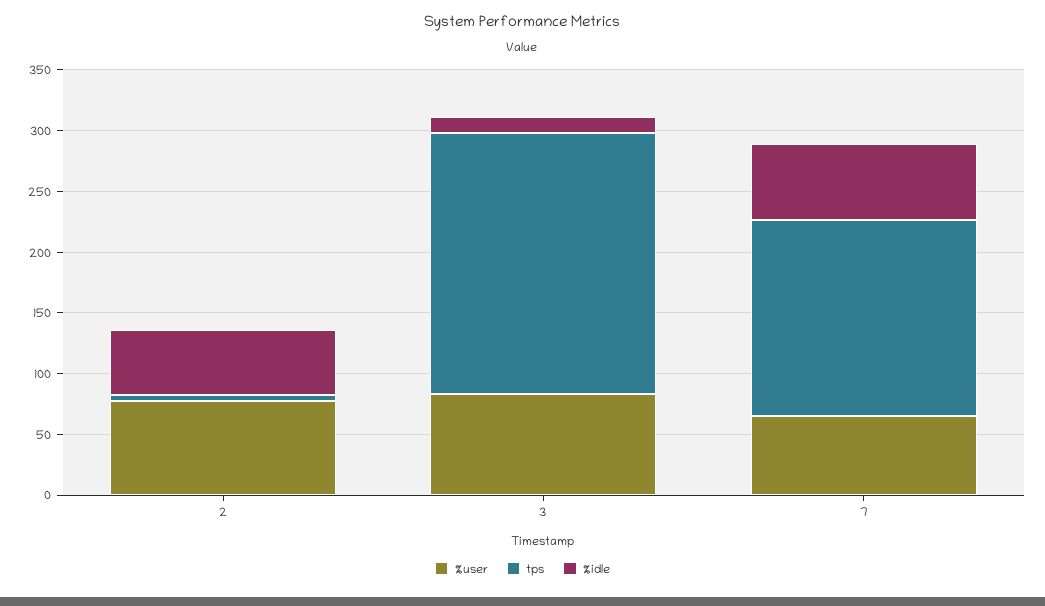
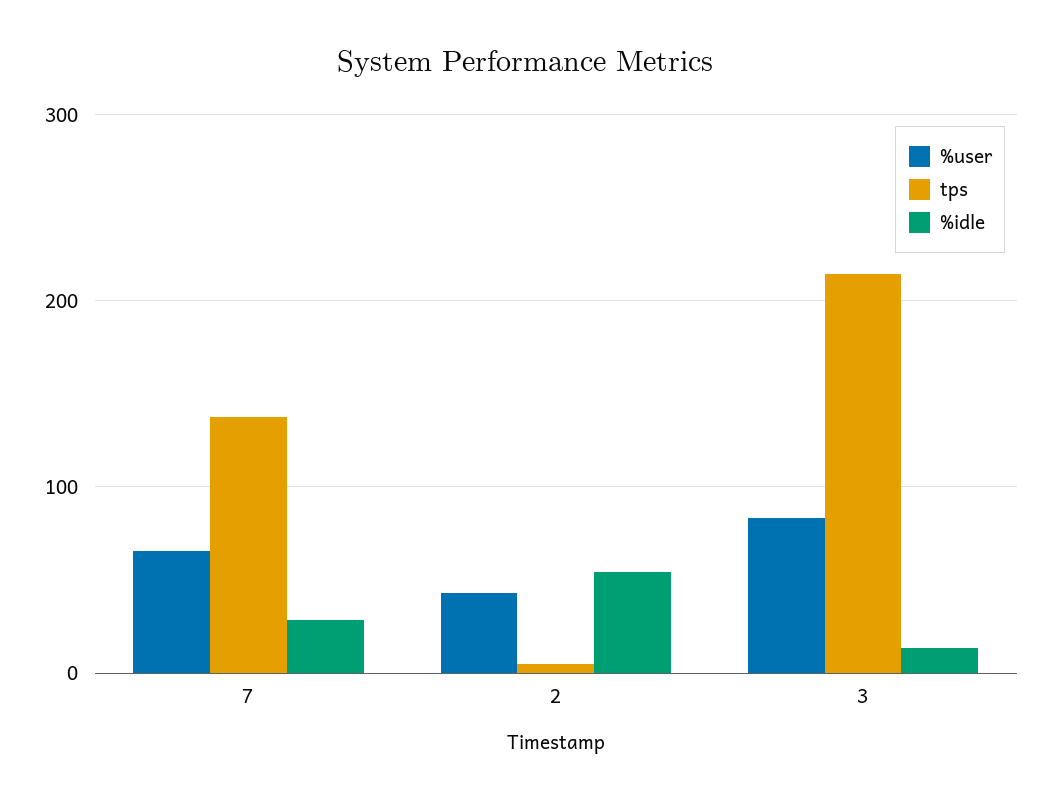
  {
    "%user": {
-     "2": 80,
+     "2": 40,
      "3": 80,
      "7": 70
    },
    "tps": {
      "2": 0,
      "3": 210,
-     "7": 160
+     "7": 140
    },
    "%idle": {
      "2": 50,
      "3": 10,
-     "7": 60
+     "7": 30
    }
  }

